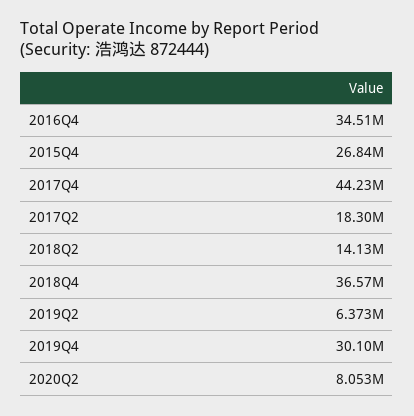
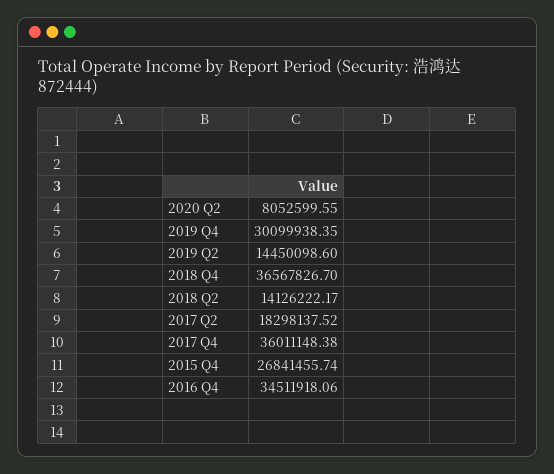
  {
    "2016Q4": 34511918.06,
    "2015Q4": 26841455.74,
-   "2017Q4": 44230000,
+   "2017Q4": 36011148.38,
    "2017Q2": 18298137.52,
    "2018Q2": 14126222.17,
    "2018Q4": 36567826.7,
-   "2019Q2": 6373000,
+   "2019Q2": 14450098.6,
    "2019Q4": 30099938.35,
    "2020Q2": 8052599.55
  }

